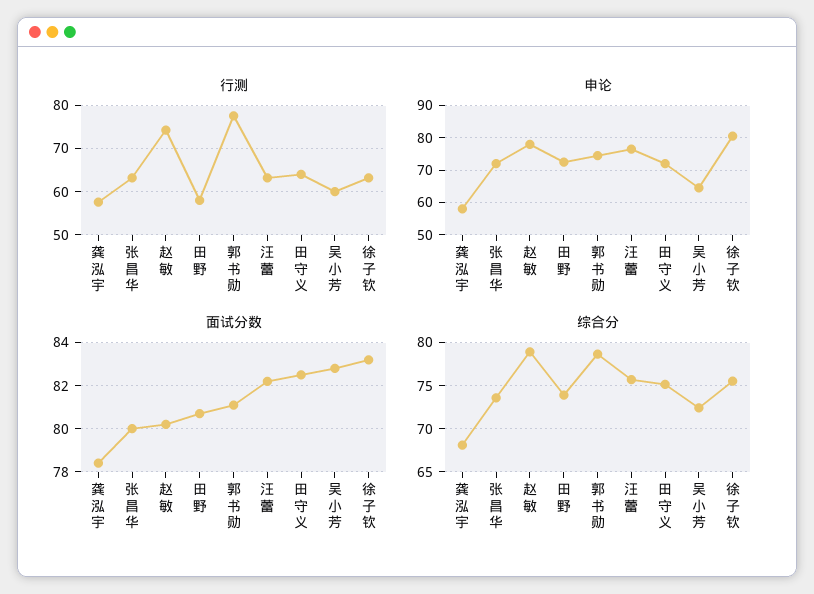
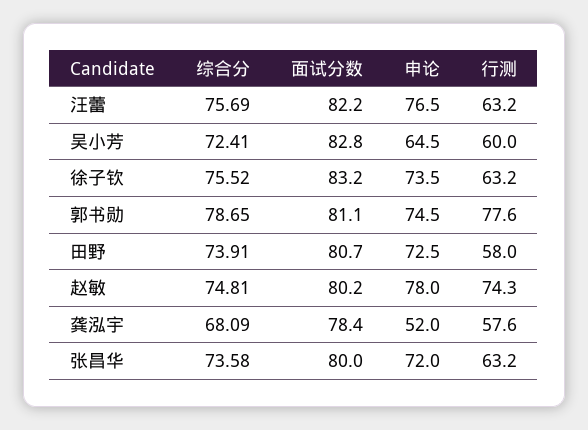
  {
    "行测": {
      "龚泓宇": 57.6,
      "张昌华": 63.2,
      "赵敏": 74.3,
      "田野": 58,
      "郭书勋": 77.6,
      "汪蕾": 63.2,
-     "田守义": 64,
      "吴小芳": 60,
      "徐子钦": 63.2
    },
    "申论": {
-     "龚泓宇": 58,
+     "龚泓宇": 52,
      "张昌华": 72,
      "赵敏": 78,
      "田野": 72.5,
      "郭书勋": 74.5,
      "汪蕾": 76.5,
-     "田守义": 72,
      "吴小芳": 64.5,
-     "徐子钦": 80
+     "徐子钦": 73.5
    },
    "面试分数": {
      "龚泓宇": 78.4,
      "张昌华": 80,
      "赵敏": 80.2,
      "田野": 80.7,
      "郭书勋": 81.1,
      "汪蕾": 82.2,
-     "田守义": 82.5,
      "吴小芳": 82.8,
      "徐子钦": 83.2
    },
    "综合分": {
      "龚泓宇": 68.09,
      "张昌华": 73.58,
-     "赵敏": 79,
+     "赵敏": 74.81,
      "田野": 73.91,
      "郭书勋": 78.65,
      "汪蕾": 75.69,
-     "田守义": 75,
      "吴小芳": 72.41,
      "徐子钦": 75.52
    }
  }

